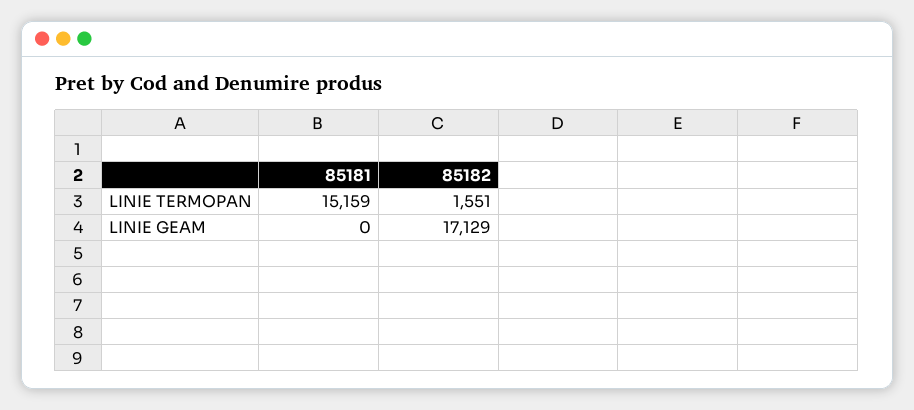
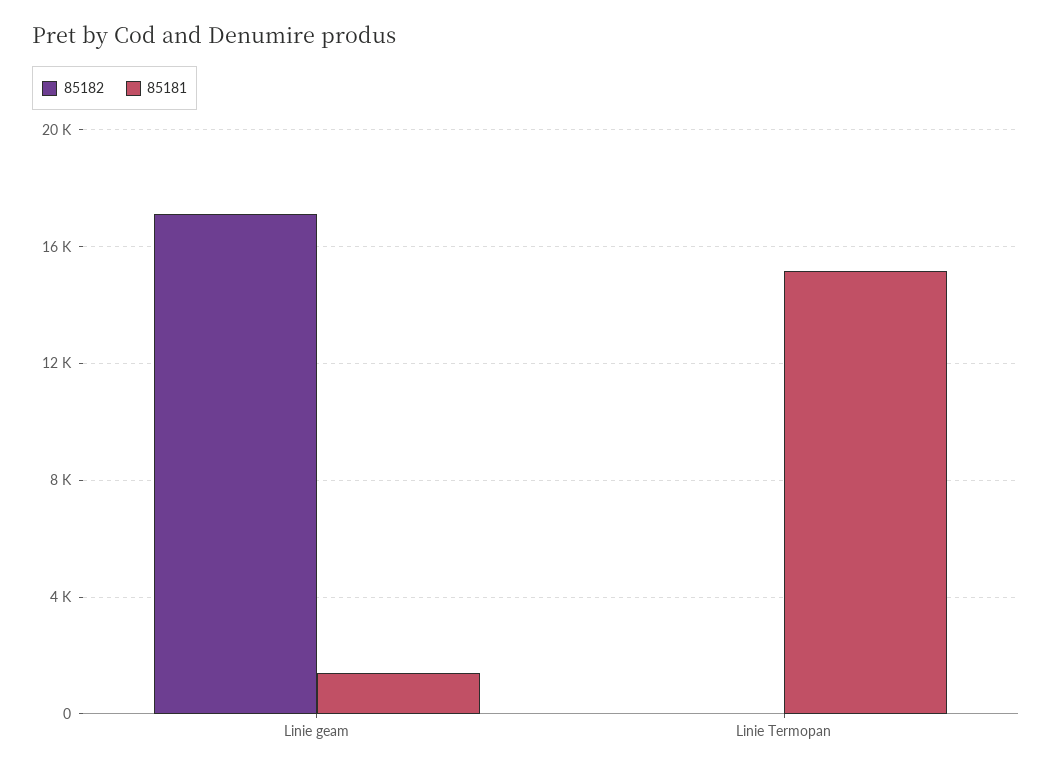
  {
    "85181": {
      "LINIE TERMOPAN": 15159,
-     "LINIE GEAM": 0
+     "LINIE GEAM": 1500
    },
    "85182": {
-     "LINIE TERMOPAN": 1551,
+     "LINIE TERMOPAN": 0,
      "LINIE GEAM": 17129
    }
  }

